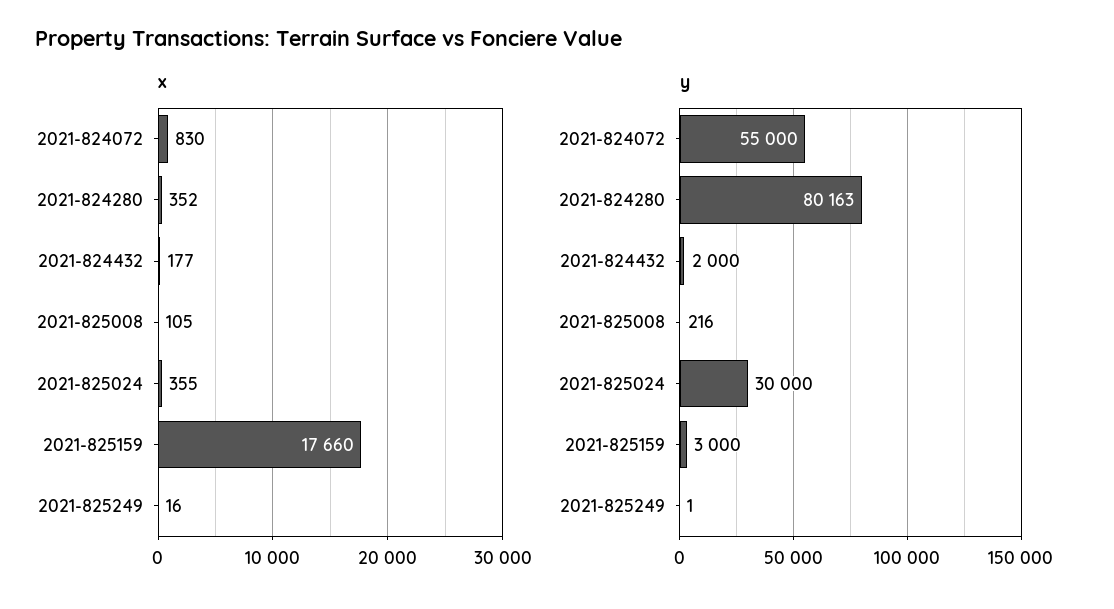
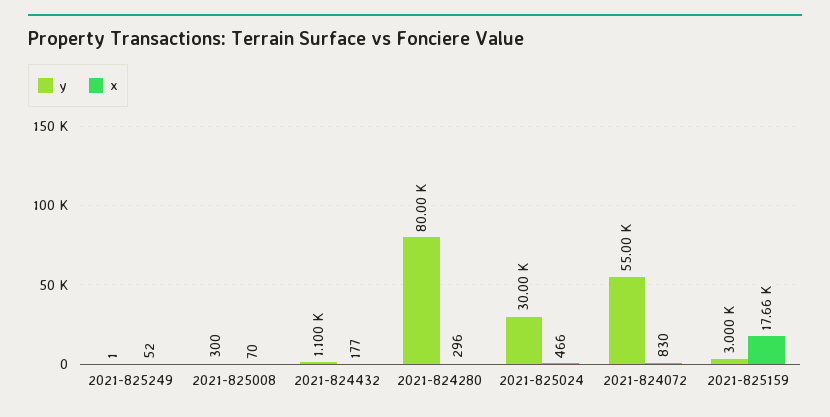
  {
    "x": {
      "2021-824072": 830,
-     "2021-824280": 352,
+     "2021-824280": 296,
      "2021-824432": 177,
-     "2021-825008": 105,
+     "2021-825008": 70,
-     "2021-825024": 355,
+     "2021-825024": 466,
      "2021-825159": 17660,
-     "2021-825249": 16
+     "2021-825249": 52
    },
    "y": {
      "2021-824072": 55000,
-     "2021-824280": 80163,
+     "2021-824280": 80000,
-     "2021-824432": 2000,
+     "2021-824432": 1100,
-     "2021-825008": 216,
+     "2021-825008": 300,
      "2021-825024": 30000,
      "2021-825159": 3000,
      "2021-825249": 1
    }
  }

